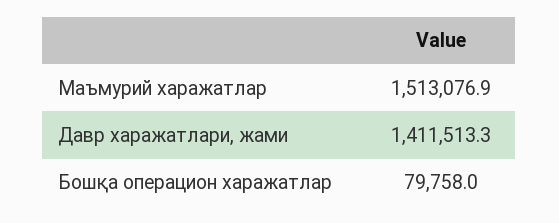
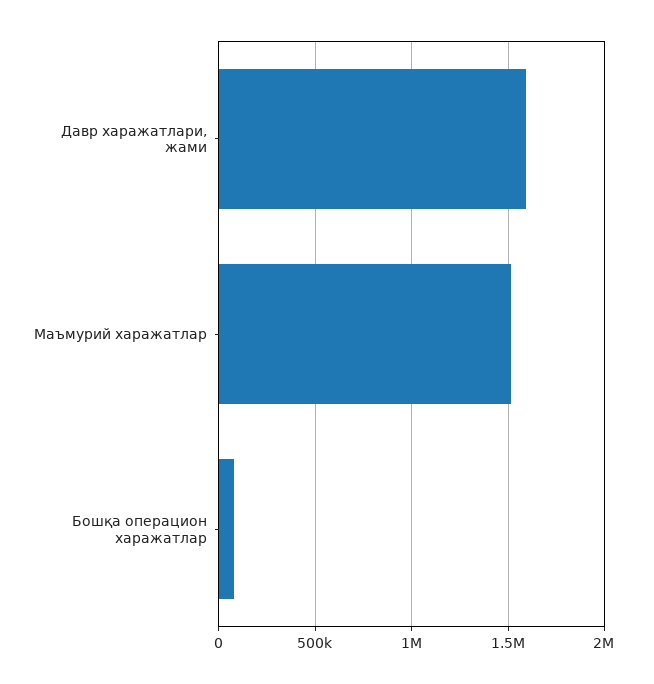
  {
    "Маъмурий харажатлар": 1513076.9,
-   "Давр харажатлари, жами": 1411513.3,
+   "Давр харажатлари, жами": 1600000,
    "Бошқа операцион харажатлар": 79758
  }

